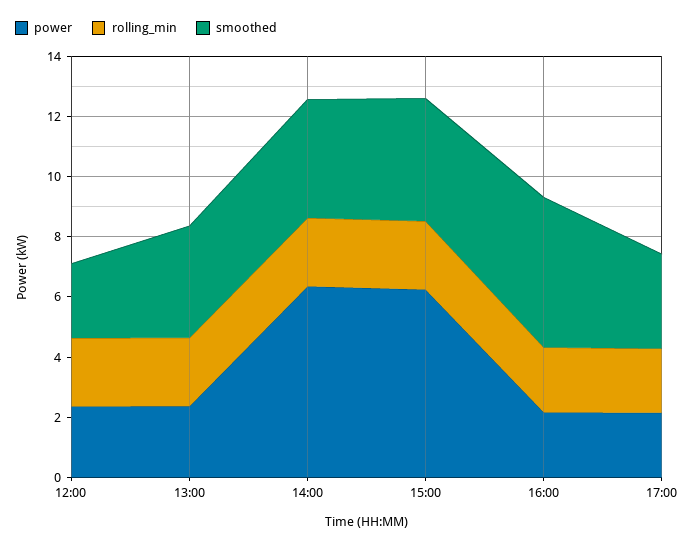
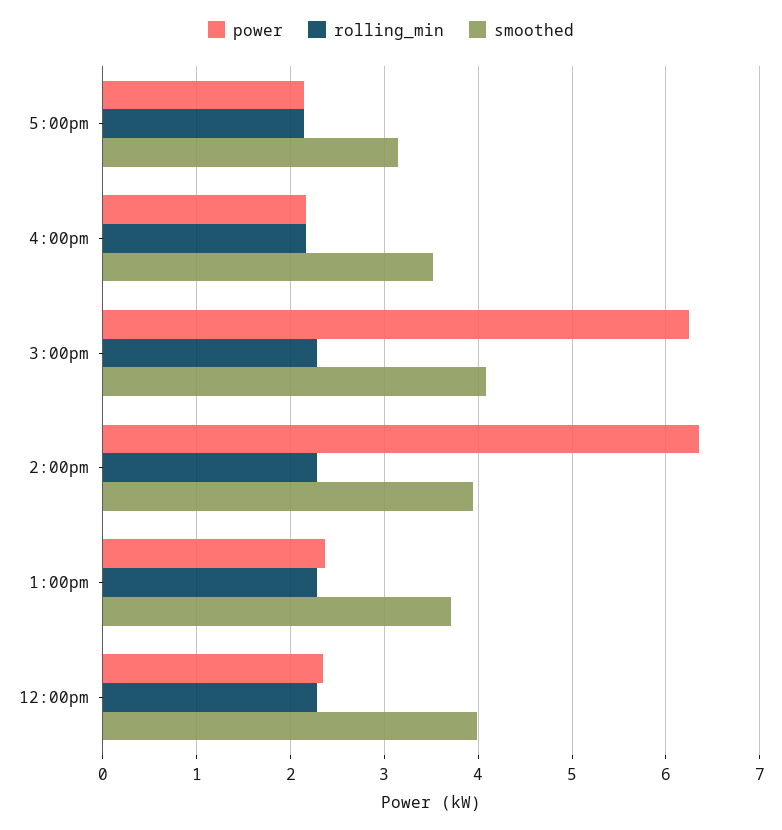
  {
    "power": {
      "12:00": 2.4,
      "13:00": 2.4,
      "14:00": 6.4,
      "15:00": 6.2,
      "16:00": 2.2,
      "17:00": 2.1
    },
    "rolling_min": {
      "12:00": 2.3,
      "13:00": 2.3,
      "14:00": 2.3,
      "15:00": 2.3,
      "16:00": 2.2,
      "17:00": 2.1
    },
    "smoothed": {
-     "12:00": 2.5,
+     "12:00": 4,
      "13:00": 3.7,
      "14:00": 3.9,
      "15:00": 4.1,
-     "16:00": 5,
+     "16:00": 3.5,
      "17:00": 3.1
    }
  }

